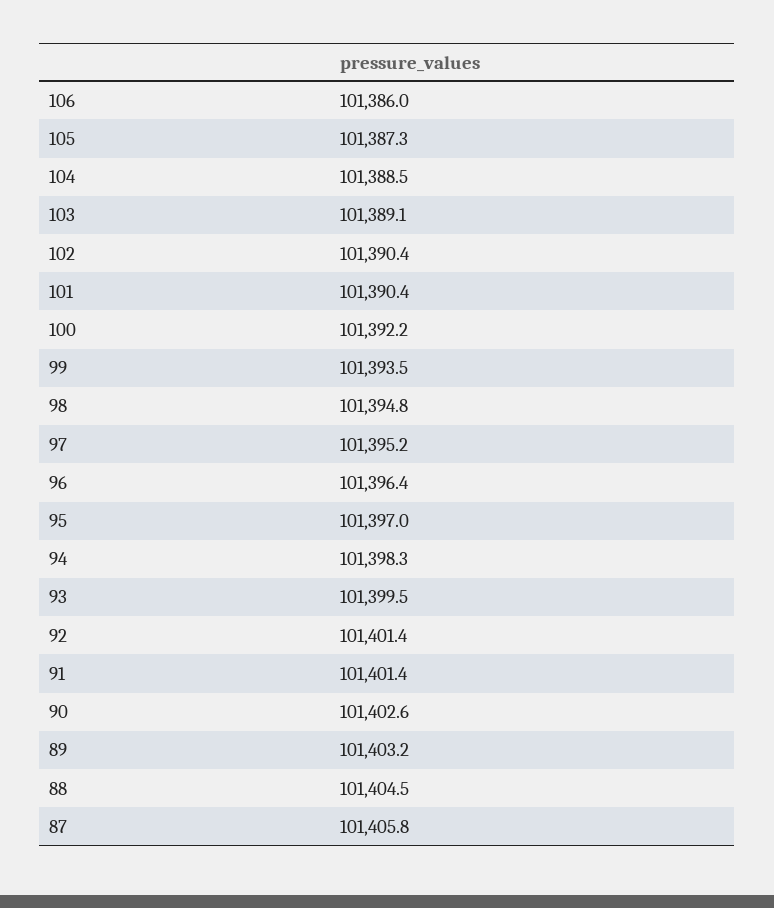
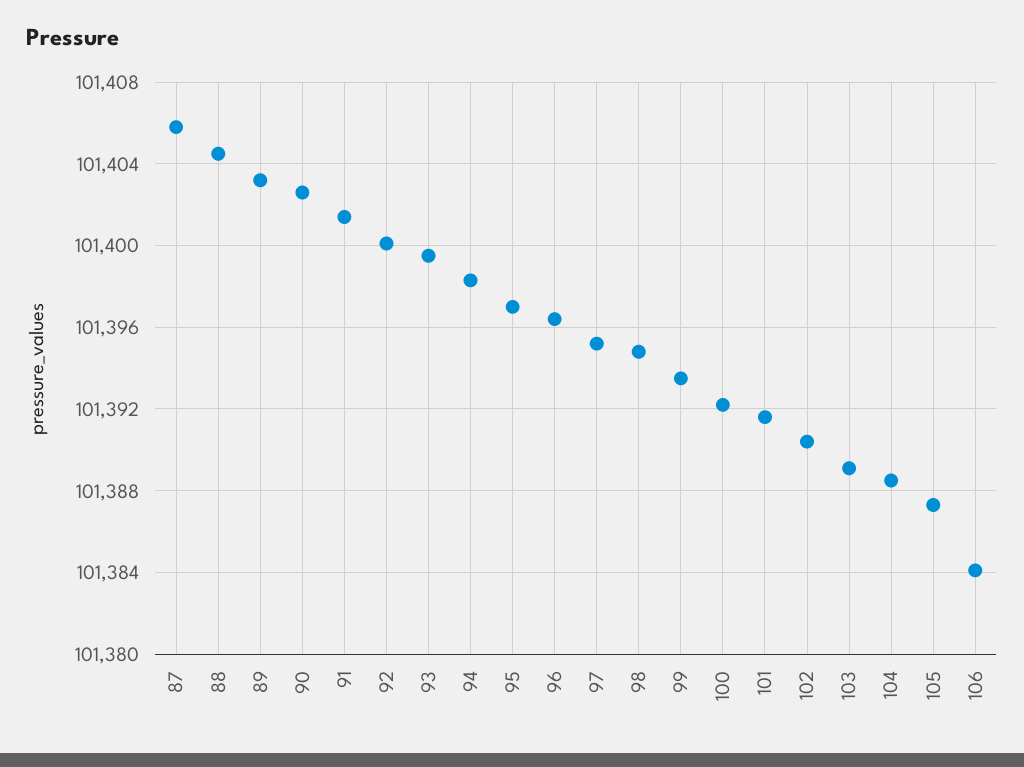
  {
-   "106": 101386,
+   "106": 101384,
    "105": 101387.3,
    "104": 101388.5,
    "103": 101389.1,
    "102": 101390.4,
-   "101": 101390.4,
+   "101": 101391.5,
    "100": 101392.2,
    "99": 101393.5,
    "98": 101394.8,
    "97": 101395.2,
    "96": 101396.4,
    "95": 101397,
    "94": 101398.3,
    "93": 101399.5,
-   "92": 101401.4,
+   "92": 101400,
    "91": 101401.4,
    "90": 101402.6,
    "89": 101403.2,
    "88": 101404.5,
    "87": 101405.8
  }

